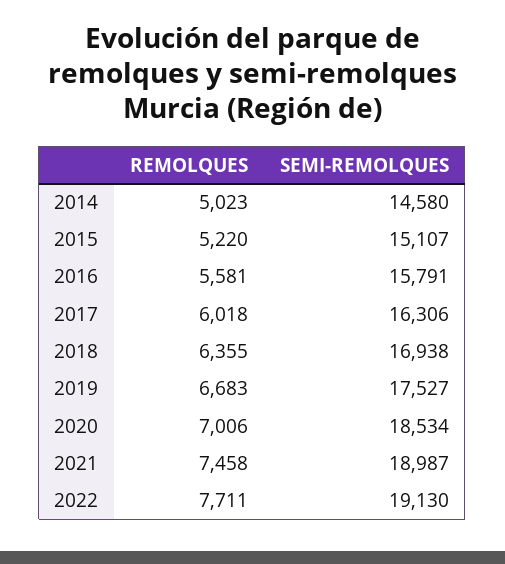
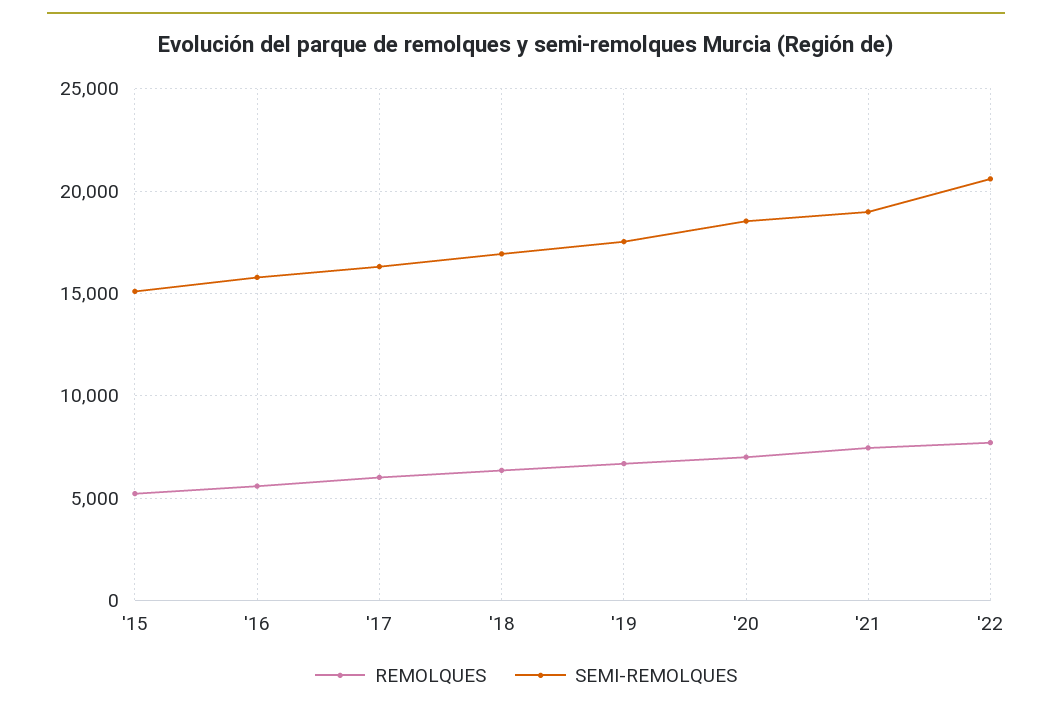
  {
    "REMOLQUES": {
-     "2014": 5023,
      "2015": 5220,
      "2016": 5581,
      "2017": 6018,
      "2018": 6355,
      "2019": 6683,
      "2020": 7006,
      "2021": 7458,
      "2022": 7711
    },
    "SEMI-REMOLQUES": {
-     "2014": 14580,
      "2015": 15107,
      "2016": 15791,
      "2017": 16306,
      "2018": 16938,
      "2019": 17527,
      "2020": 18534,
      "2021": 18987,
-     "2022": 19130
+     "2022": 20500
    }
  }

